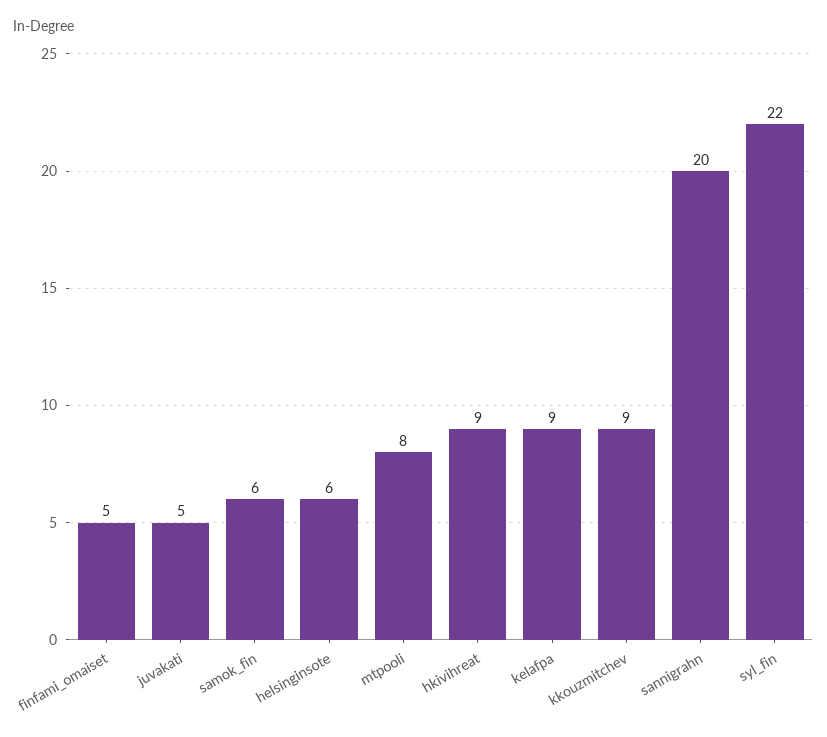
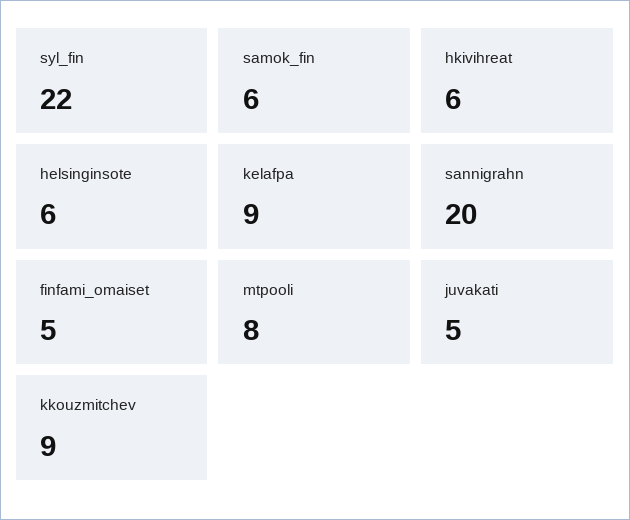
  {
    "finfami_omaiset": 5,
    "juvakati": 5,
    "samok_fin": 6,
    "helsinginsote": 6,
    "mtpooli": 8,
-   "hkivihreat": 9,
+   "hkivihreat": 6,
    "kelafpa": 9,
    "kkouzmitchev": 9,
    "sannigrahn": 20,
    "syl_fin": 22
  }

